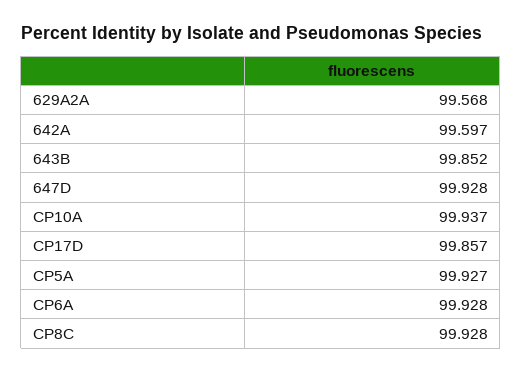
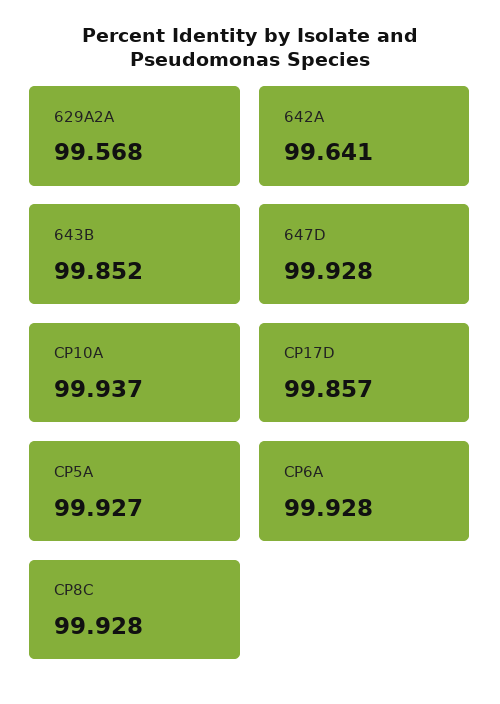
  {
    "629A2A": 99.568,
-   "642A": 99.597,
+   "642A": 99.641,
    "643B": 99.852,
    "647D": 99.928,
    "CP10A": 99.937,
    "CP17D": 99.857,
    "CP5A": 99.927,
    "CP6A": 99.928,
    "CP8C": 99.928
  }

